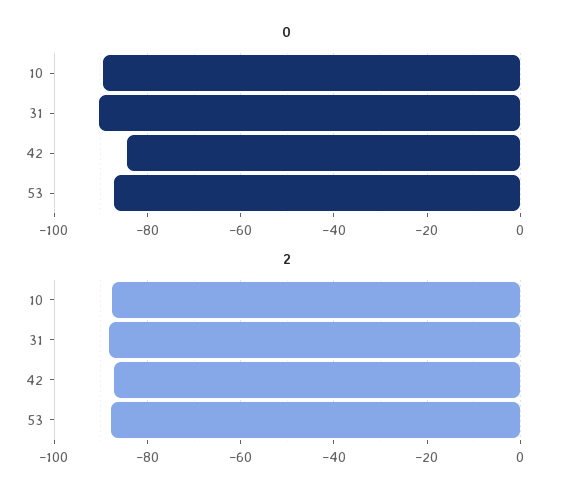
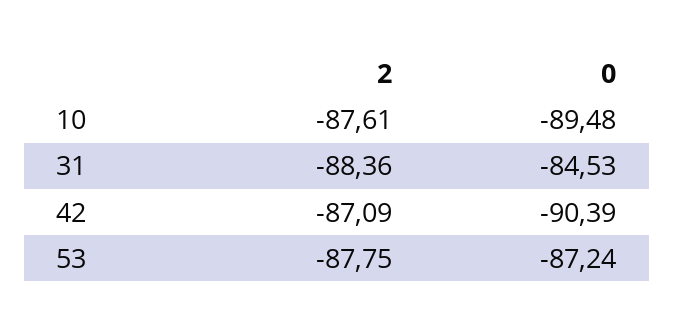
  {
    "0": {
      "10": -89.48,
-     "31": -90,
+     "31": -84.53,
-     "42": -84,
+     "42": -90.39,
      "53": -87.24
    },
    "2": {
      "10": -87.61,
      "31": -88.36,
      "42": -87.09,
      "53": -87.75
    }
  }

